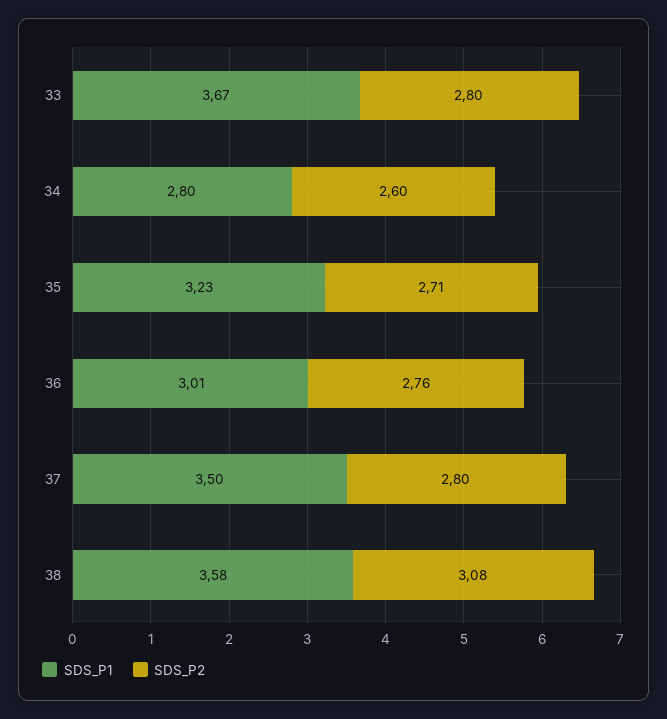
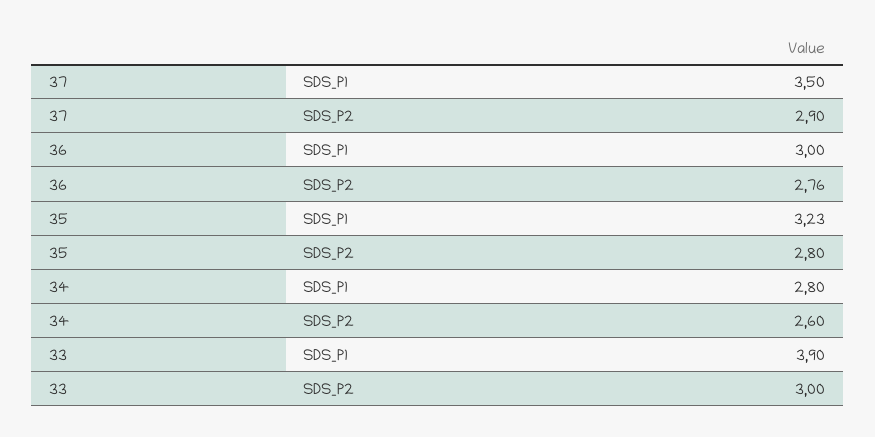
  {
    "SDS_P1": {
-     "33": 3.67,
+     "33": 3.9,
      "34": 2.8,
      "35": 3.23,
-     "36": 3.01,
+     "36": 3,
-     "37": 3.5,
+     "37": 3.5
-     "38": 3.58
    },
    "SDS_P2": {
-     "33": 2.8,
+     "33": 3,
      "34": 2.6,
-     "35": 2.71,
+     "35": 2.8,
      "36": 2.76,
-     "37": 2.8,
+     "37": 2.9
-     "38": 3.08
    }
  }

